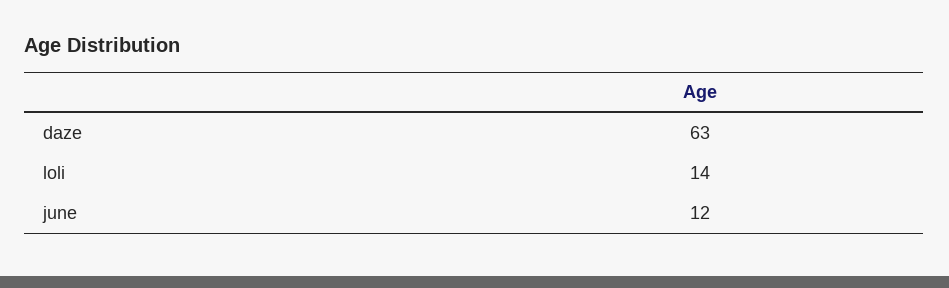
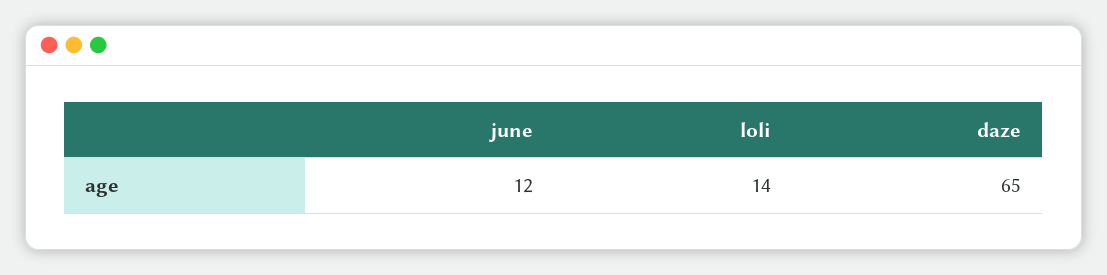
  {
-   "daze": 63,
+   "daze": 65,
    "loli": 14,
    "june": 12
  }

